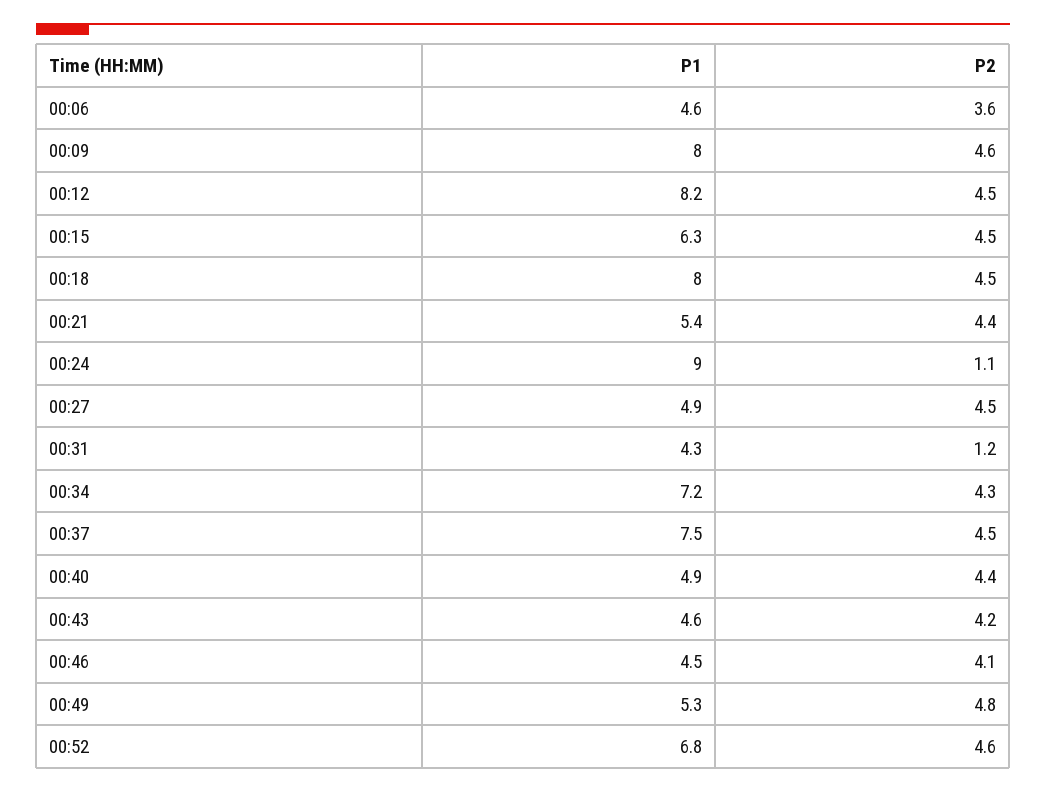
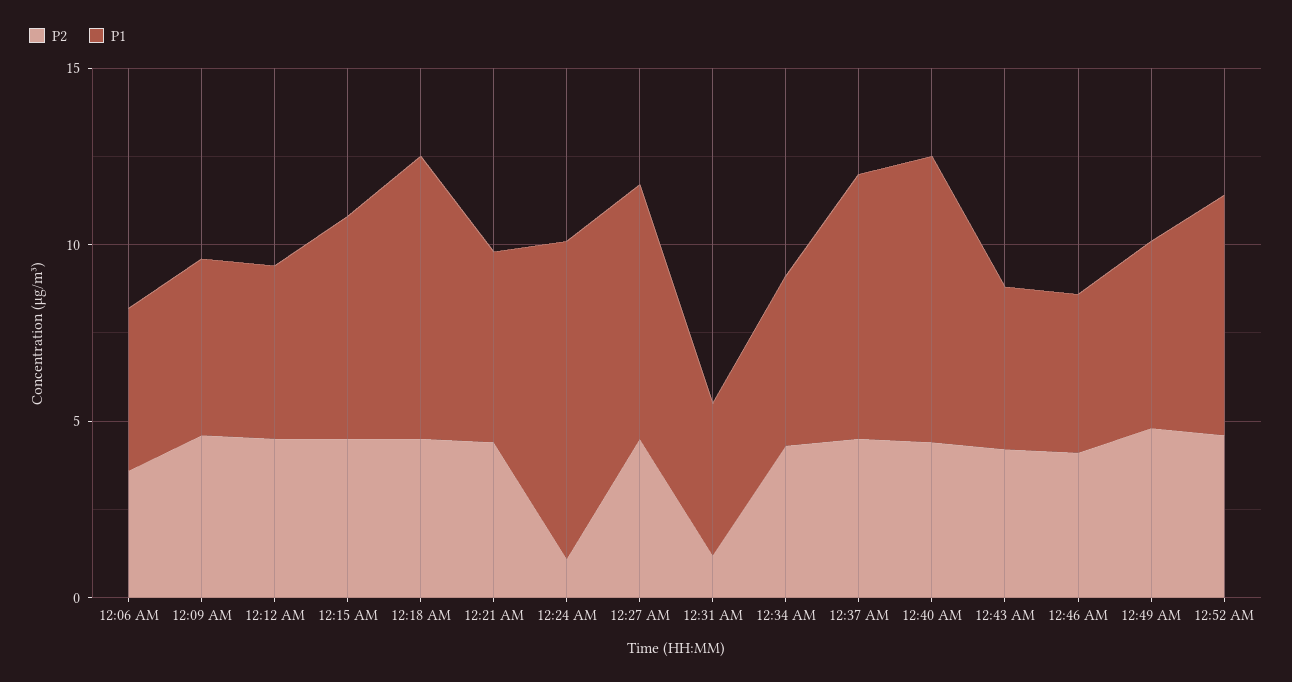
  {
    "P1": {
      "00:06": 4.6,
-     "00:09": 8,
+     "00:09": 5,
-     "00:12": 8.2,
+     "00:12": 5,
      "00:15": 6.3,
      "00:18": 8,
      "00:21": 5.4,
      "00:24": 9,
-     "00:27": 4.9,
+     "00:27": 7,
      "00:31": 4.3,
-     "00:34": 7.2,
+     "00:34": 5,
      "00:37": 7.5,
-     "00:40": 4.9,
+     "00:40": 8,
      "00:43": 4.6,
      "00:46": 4.5,
      "00:49": 5.3,
      "00:52": 6.8
    },
    "P2": {
      "00:06": 3.6,
      "00:09": 4.6,
      "00:12": 4.5,
      "00:15": 4.5,
      "00:18": 4.5,
      "00:21": 4.4,
      "00:24": 1.1,
      "00:27": 4.5,
      "00:31": 1.2,
      "00:34": 4.3,
      "00:37": 4.5,
      "00:40": 4.4,
      "00:43": 4.2,
      "00:46": 4.1,
      "00:49": 4.8,
      "00:52": 4.6
    }
  }

